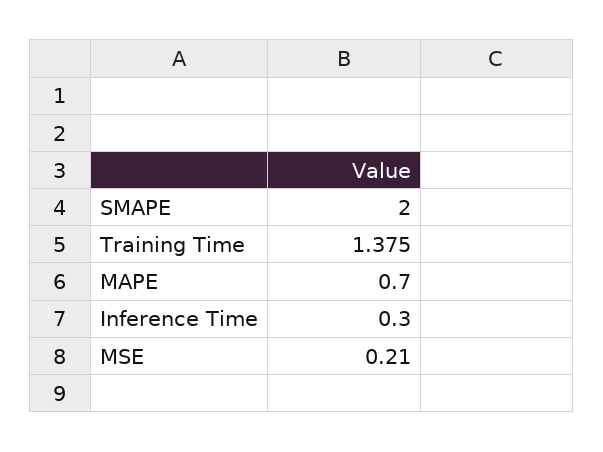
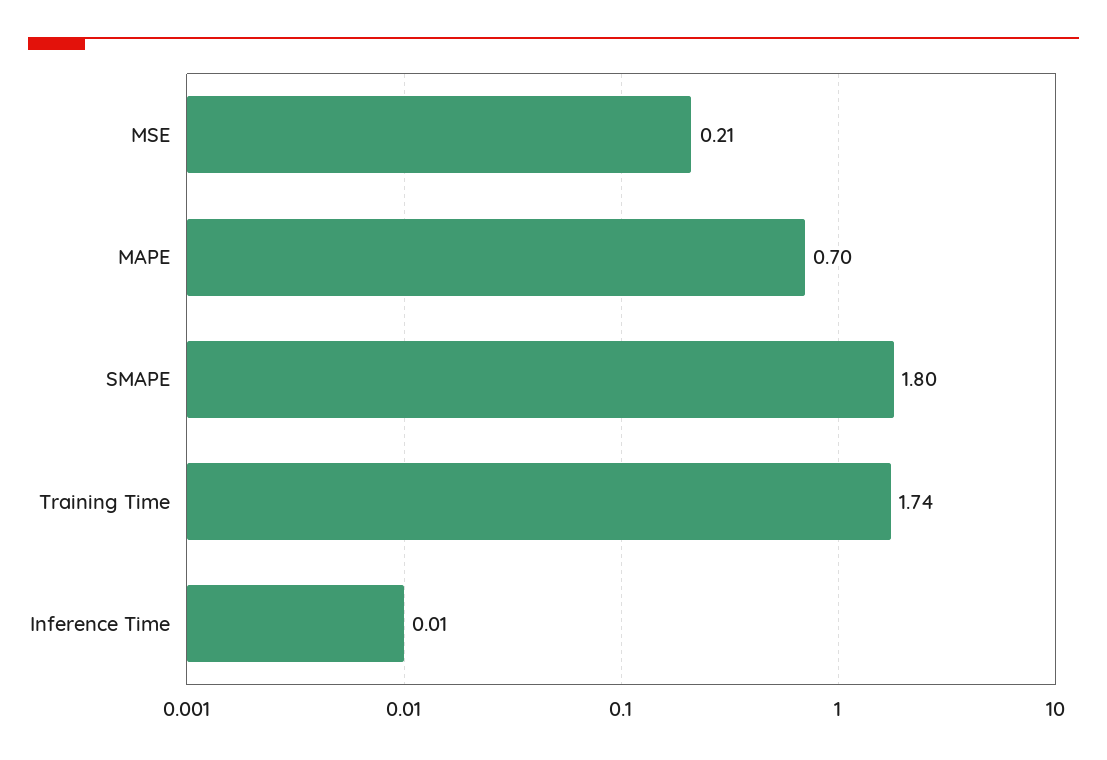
  {
-   "SMAPE": 2,
+   "SMAPE": 1.8,
-   "Training Time": 1.375,
+   "Training Time": 1.74,
    "MAPE": 0.7,
-   "Inference Time": 0.3,
+   "Inference Time": 0.01,
    "MSE": 0.21
  }

